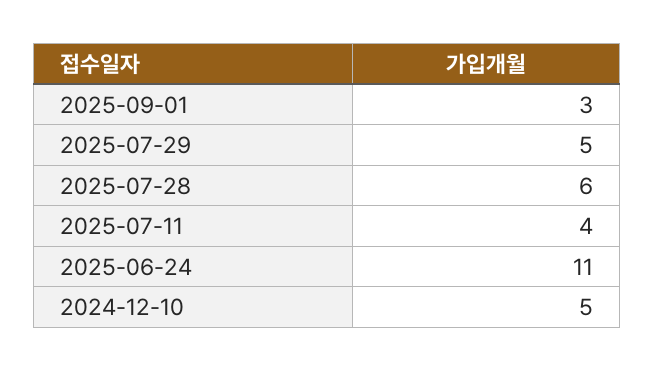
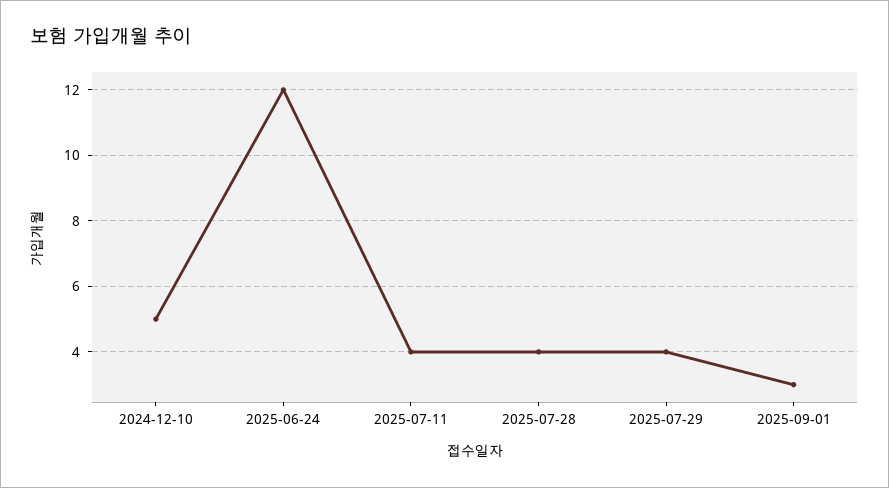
  {
    "2025-09-01": 3,
-   "2025-07-29": 5,
+   "2025-07-29": 4,
-   "2025-07-28": 6,
+   "2025-07-28": 4,
    "2025-07-11": 4,
-   "2025-06-24": 11,
+   "2025-06-24": 12,
    "2024-12-10": 5
  }

